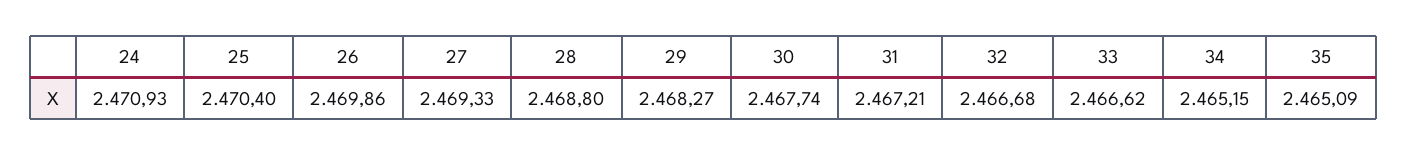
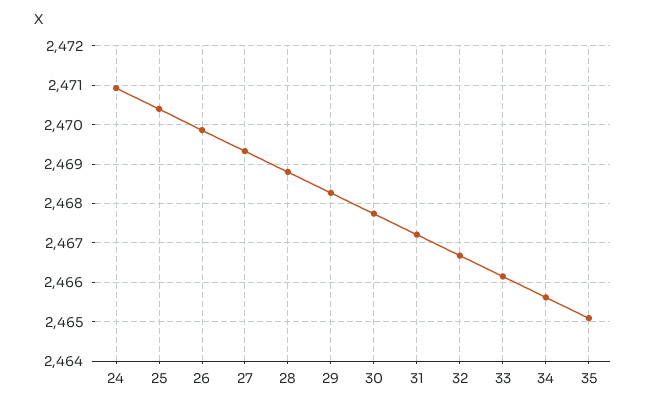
  {
    "24": 2470.93,
    "25": 2470.4,
    "26": 2469.86,
    "27": 2469.33,
    "28": 2468.8,
    "29": 2468.27,
    "30": 2467.74,
    "31": 2467.21,
    "32": 2466.68,
-   "33": 2466.62,
+   "33": 2466.2,
-   "34": 2465.15,
+   "34": 2465.6,
    "35": 2465.09
  }

